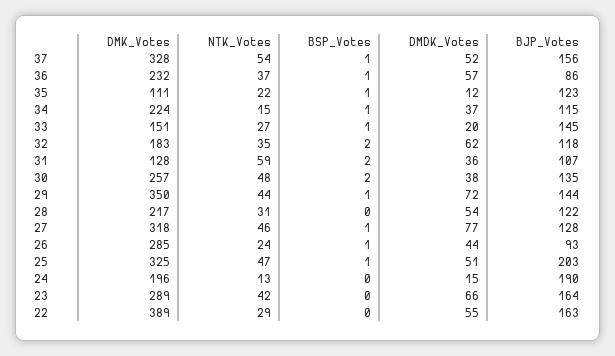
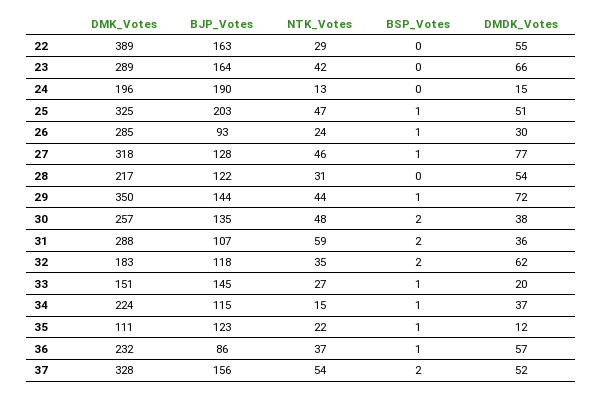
  {
    "DMK_Votes": {
      "37": 328,
      "36": 232,
      "35": 111,
      "34": 224,
      "33": 151,
      "32": 183,
-     "31": 128,
+     "31": 288,
      "30": 257,
      "29": 350,
      "28": 217,
      "27": 318,
      "26": 285,
      "25": 325,
      "24": 196,
      "23": 289,
      "22": 389
    },
    "NTK_Votes": {
      "37": 54,
      "36": 37,
      "35": 22,
      "34": 15,
      "33": 27,
      "32": 35,
      "31": 59,
      "30": 48,
      "29": 44,
      "28": 31,
      "27": 46,
      "26": 24,
      "25": 47,
      "24": 13,
      "23": 42,
      "22": 29
    },
    "BSP_Votes": {
-     "37": 1,
+     "37": 2,
      "36": 1,
      "35": 1,
      "34": 1,
      "33": 1,
      "32": 2,
      "31": 2,
      "30": 2,
      "29": 1,
      "28": 0,
      "27": 1,
      "26": 1,
      "25": 1,
      "24": 0,
      "23": 0,
      "22": 0
    },
    "DMDK_Votes": {
      "37": 52,
      "36": 57,
      "35": 12,
      "34": 37,
      "33": 20,
      "32": 62,
      "31": 36,
      "30": 38,
      "29": 72,
      "28": 54,
      "27": 77,
-     "26": 44,
+     "26": 30,
      "25": 51,
      "24": 15,
      "23": 66,
      "22": 55
    },
    "BJP_Votes": {
      "37": 156,
      "36": 86,
      "35": 123,
      "34": 115,
      "33": 145,
      "32": 118,
      "31": 107,
      "30": 135,
      "29": 144,
      "28": 122,
      "27": 128,
      "26": 93,
      "25": 203,
      "24": 190,
      "23": 164,
      "22": 163
    }
  }

